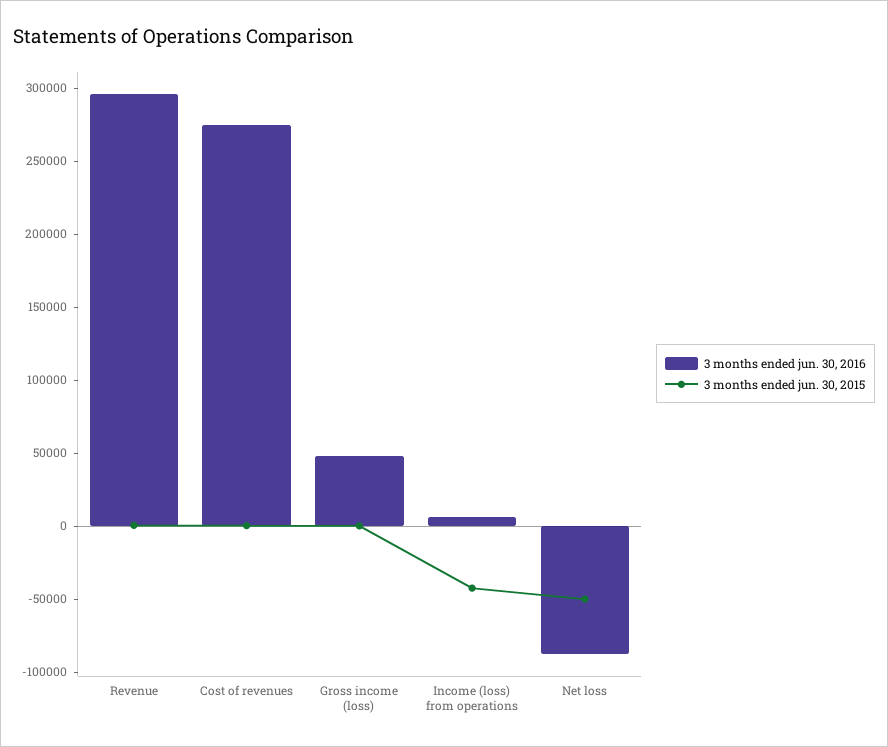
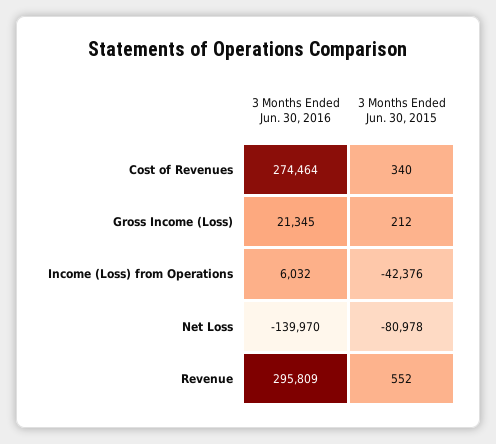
  {
    "3 months ended jun. 30, 2016": {
      "Revenue": 295809,
      "Cost of revenues": 274464,
-     "Gross income (loss)": 50000,
+     "Gross income (loss)": 21345,
      "Income (loss) from operations": 6032,
-     "Net loss": -90000
+     "Net loss": -139970
    },
    "3 months ended jun. 30, 2015": {
      "Revenue": 552,
      "Cost of revenues": 340,
      "Gross income (loss)": 212,
      "Income (loss) from operations": -42376,
-     "Net loss": -50000
+     "Net loss": -80978
    }
  }

